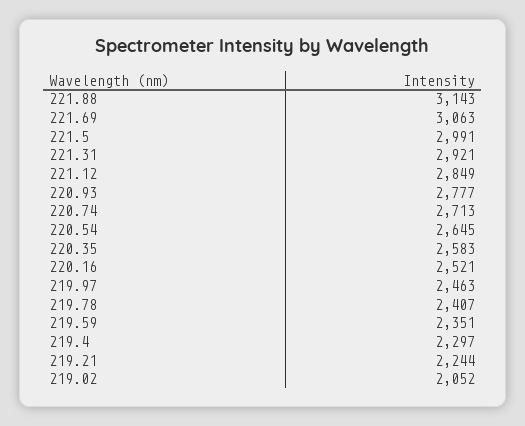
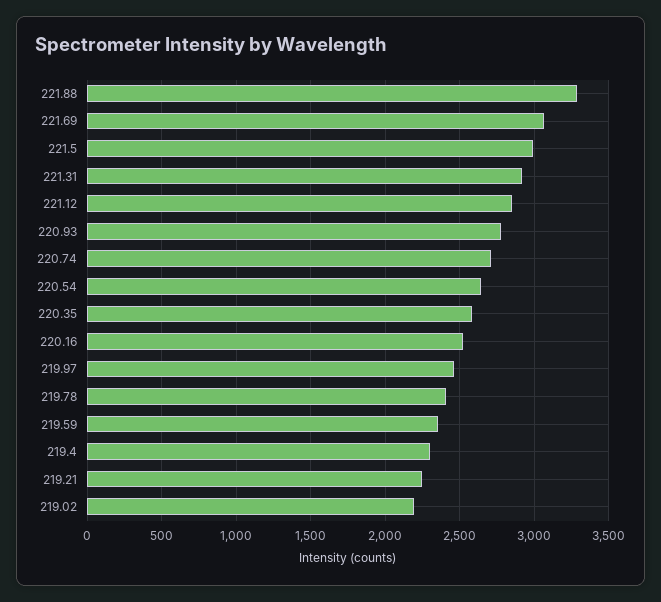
  {
-   "221.88": 3143,
+   "221.88": 3300,
    "221.69": 3063,
    "221.5": 2991,
    "221.31": 2921,
    "221.12": 2849,
    "220.93": 2777,
    "220.74": 2713,
    "220.54": 2645,
    "220.35": 2583,
    "220.16": 2521,
    "219.97": 2463,
    "219.78": 2407,
    "219.59": 2351,
    "219.4": 2297,
    "219.21": 2244,
-   "219.02": 2052
+   "219.02": 2200
  }

